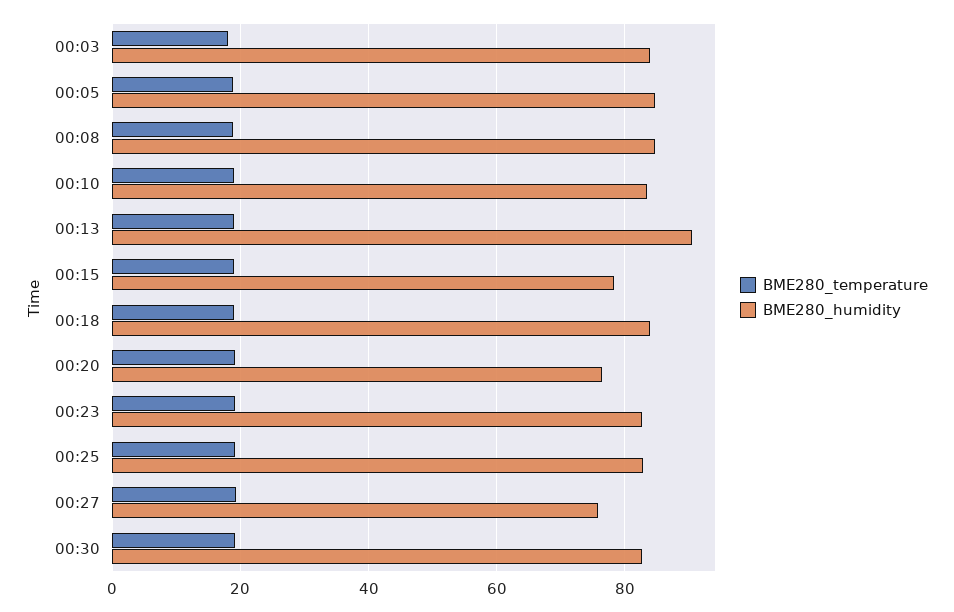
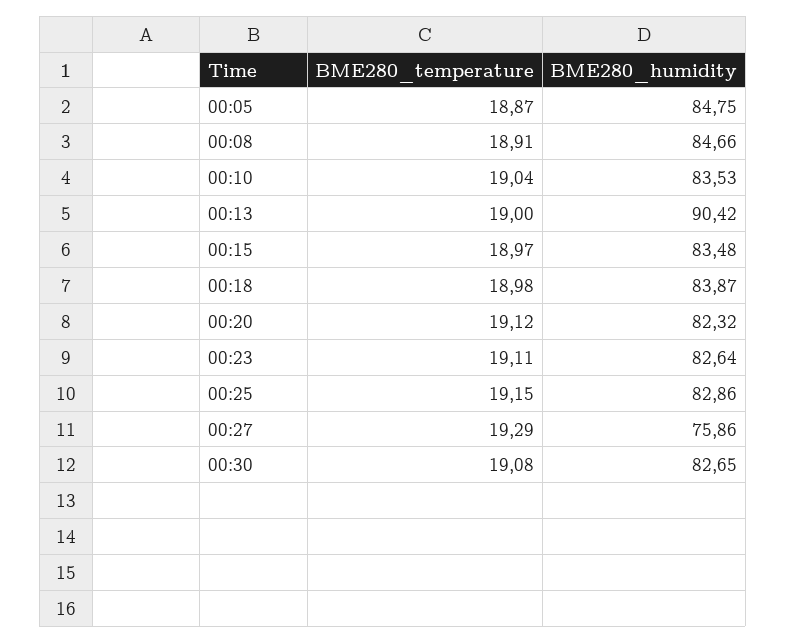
  {
    "BME280_temperature": {
-     "00:03": 18,
      "00:05": 18.87,
      "00:08": 18.91,
      "00:10": 19.04,
      "00:13": 19,
      "00:15": 18.97,
      "00:18": 18.98,
      "00:20": 19.12,
      "00:23": 19.11,
      "00:25": 19.15,
      "00:27": 19.29,
      "00:30": 19.08
    },
    "BME280_humidity": {
-     "00:03": 84,
      "00:05": 84.75,
      "00:08": 84.66,
      "00:10": 83.53,
      "00:13": 90.42,
-     "00:15": 78,
+     "00:15": 83.48,
      "00:18": 83.87,
-     "00:20": 76,
+     "00:20": 82.32,
      "00:23": 82.64,
      "00:25": 82.86,
      "00:27": 75.86,
      "00:30": 82.65
    }
  }

